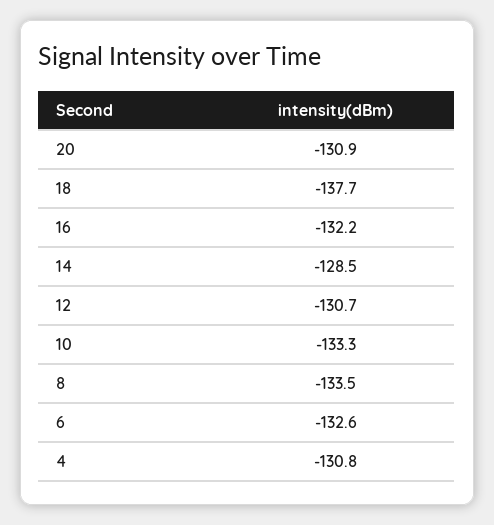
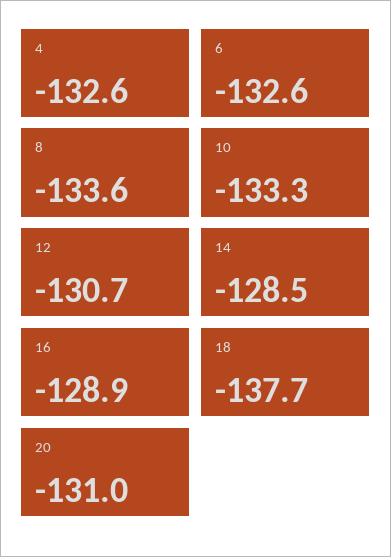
  {
-   "20": -130.9,
+   "20": -131,
    "18": -137.7,
-   "16": -132.2,
+   "16": -128.9,
    "14": -128.5,
    "12": -130.7,
    "10": -133.3,
-   "8": -133.5,
+   "8": -133.6,
    "6": -132.6,
-   "4": -130.8
+   "4": -132.6
  }

